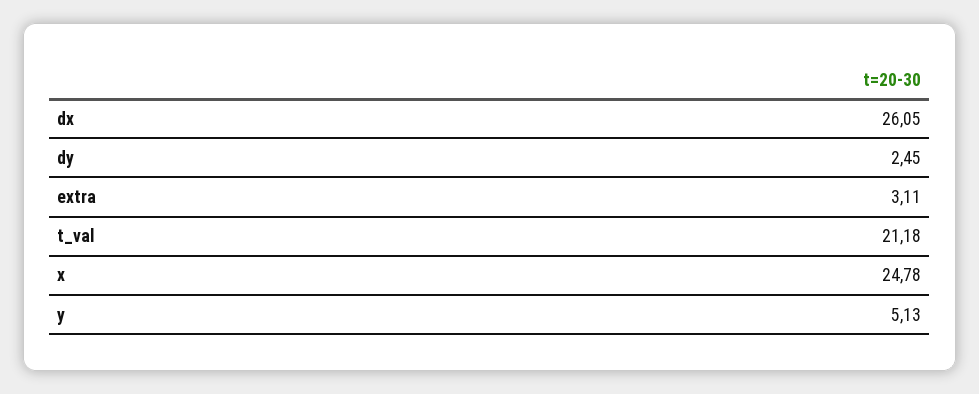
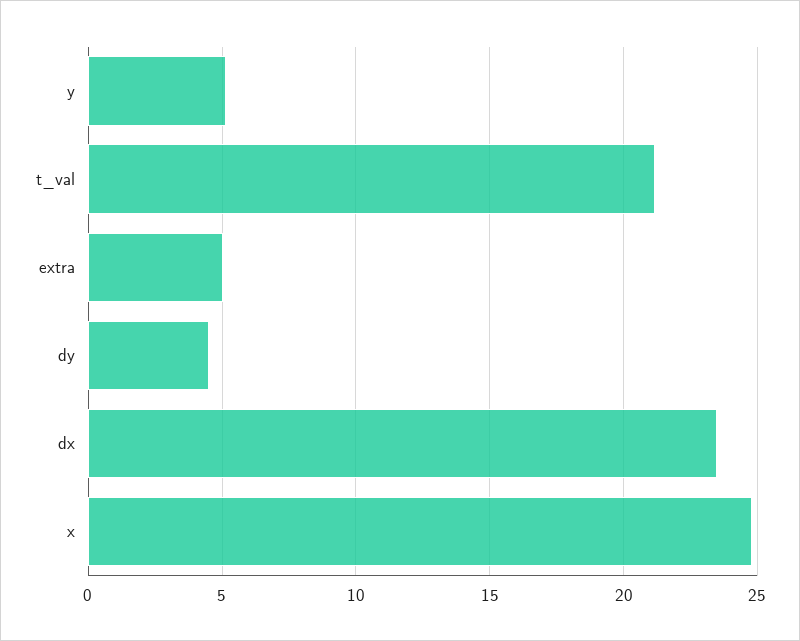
  {
-   "dx": 26.05,
+   "dx": 23.5,
-   "dy": 2.45,
+   "dy": 4.5,
-   "extra": 3.11,
+   "extra": 5,
    "t_val": 21.18,
    "x": 24.78,
    "y": 5.13
  }

